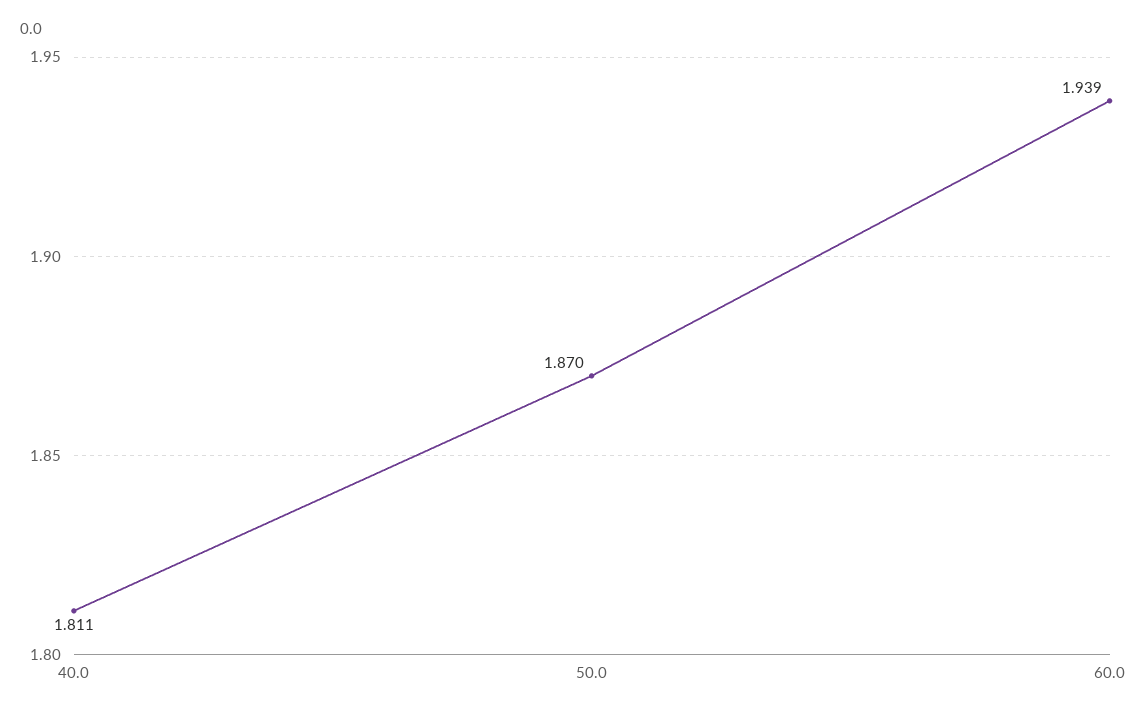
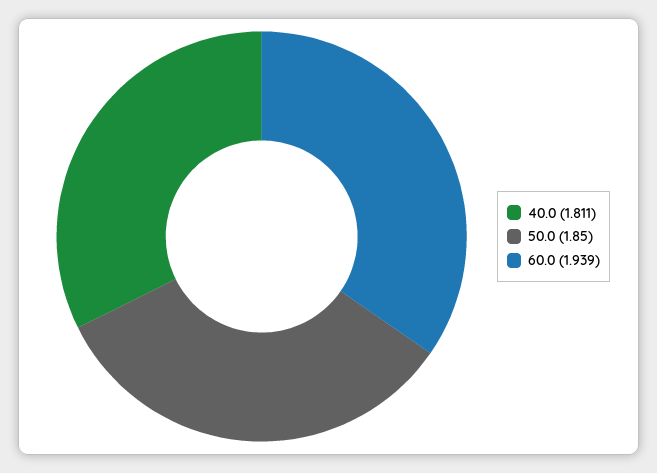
  {
    "40.0": 1.811,
-   "50.0": 1.87,
+   "50.0": 1.85,
    "60.0": 1.939
  }

